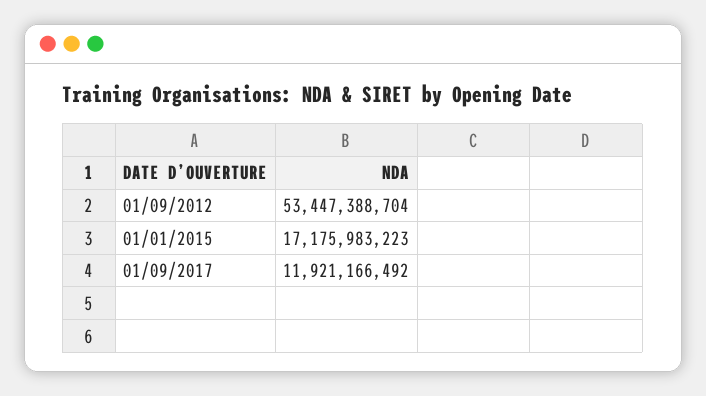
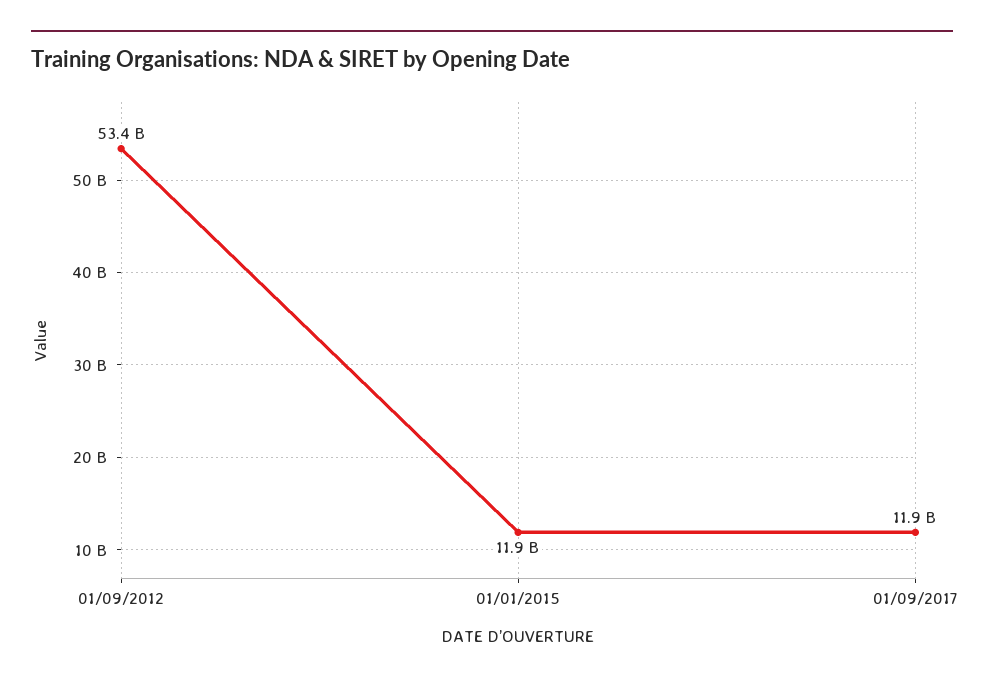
  {
    "01/09/2012": 53447388704,
-   "01/01/2015": 17175983223,
+   "01/01/2015": 11900000000,
    "01/09/2017": 11921166492
  }

